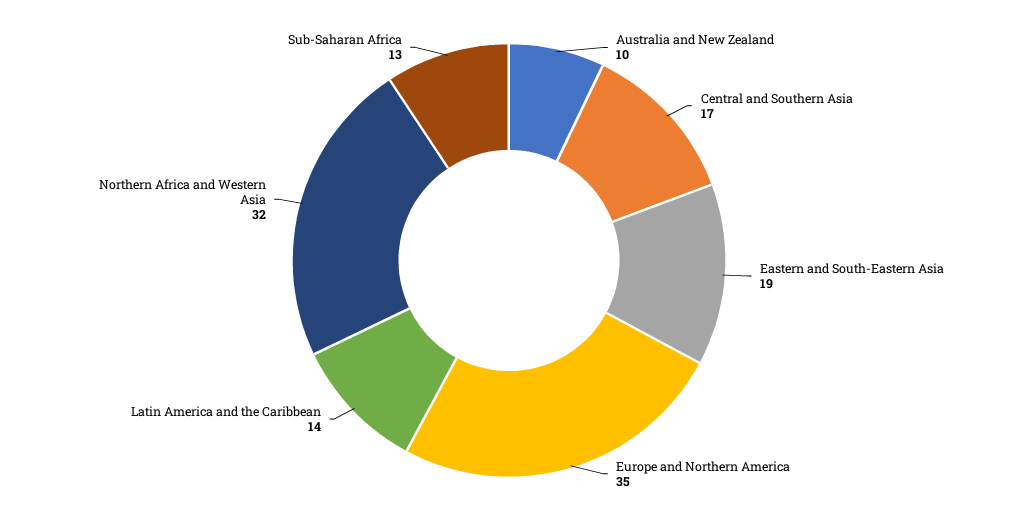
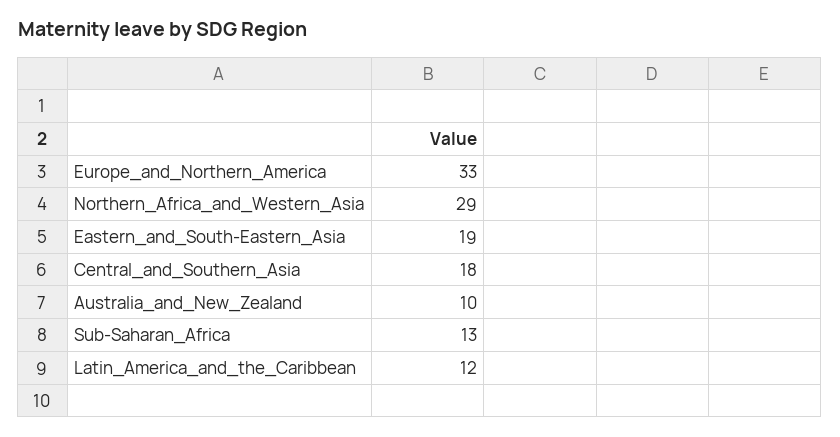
  {
    "Australia and New Zealand": 10,
-   "Central and Southern Asia": 17,
+   "Central and Southern Asia": 18,
    "Eastern and South-Eastern Asia": 19,
-   "Europe and Northern America": 35,
+   "Europe and Northern America": 33,
-   "Latin America and the Caribbean": 14,
+   "Latin America and the Caribbean": 12,
-   "Northern Africa and Western Asia": 32,
+   "Northern Africa and Western Asia": 29,
    "Sub-Saharan Africa": 13
  }

